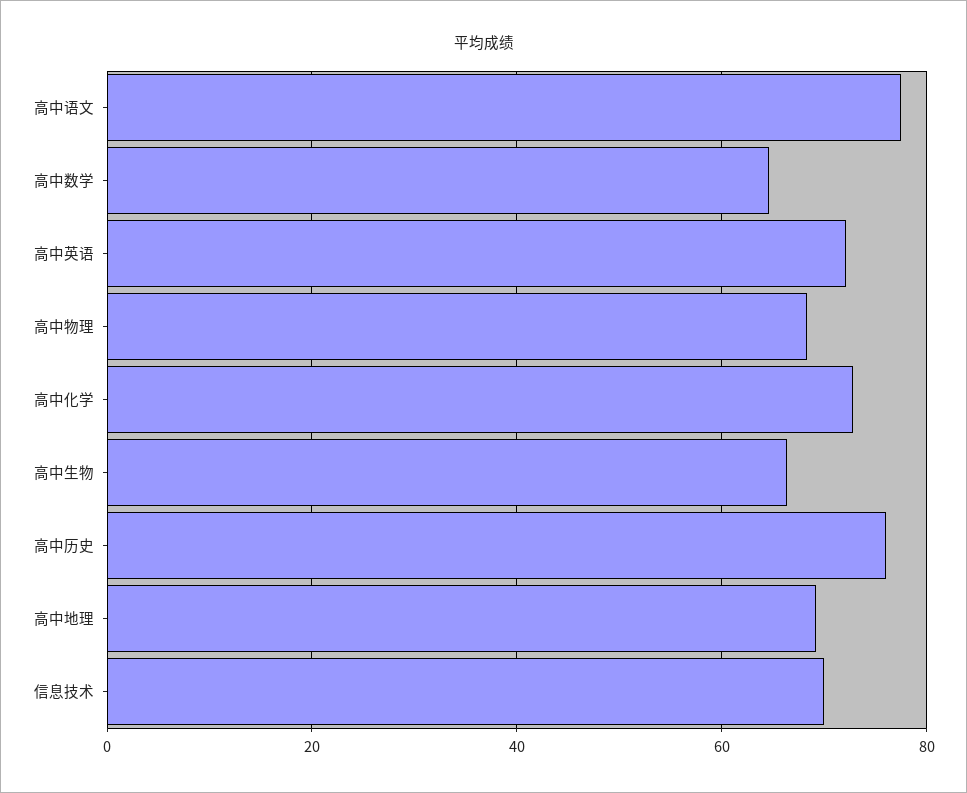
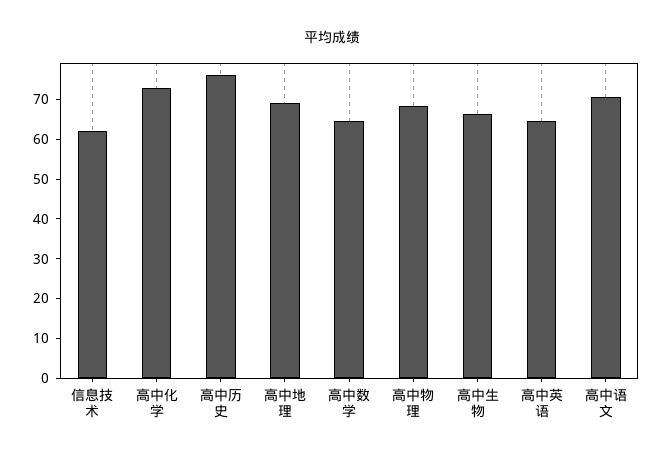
  {
-   "高中语文": 78,
+   "高中语文": 70,
    "高中数学": 64,
-   "高中英语": 72,
+   "高中英语": 65,
    "高中物理": 68,
    "高中化学": 72,
    "高中生物": 66,
    "高中历史": 76,
    "高中地理": 70,
-   "信息技术": 70
+   "信息技术": 62.5
  }

